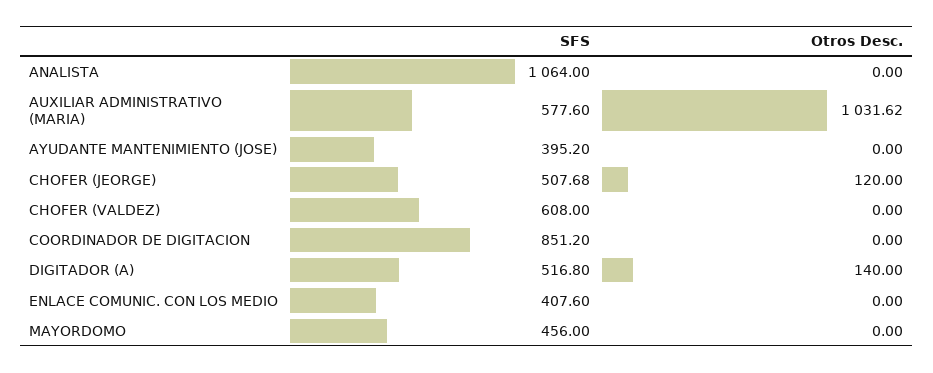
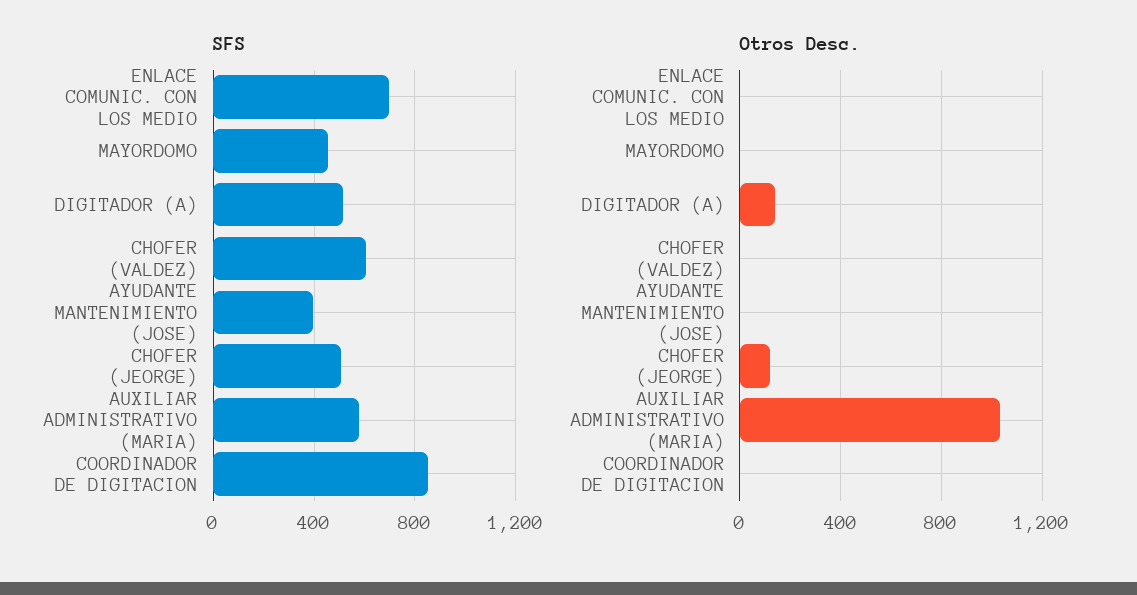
  {
    "SFS": {
-     "ANALISTA": 1064,
      "AUXILIAR ADMINISTRATIVO (MARIA)": 577.6,
      "AYUDANTE MANTENIMIENTO (JOSE)": 395.2,
      "CHOFER (JEORGE)": 507.68,
      "CHOFER (VALDEZ)": 608,
      "COORDINADOR DE DIGITACION": 851.2,
      "DIGITADOR (A)": 516.8,
-     "ENLACE COMUNIC. CON LOS MEDIO": 407.6,
+     "ENLACE COMUNIC. CON LOS MEDIO": 700,
      "MAYORDOMO": 456
    },
    "Otros Desc.": {
-     "ANALISTA": 0,
      "AUXILIAR ADMINISTRATIVO (MARIA)": 1031.62,
      "AYUDANTE MANTENIMIENTO (JOSE)": 0,
      "CHOFER (JEORGE)": 120,
      "CHOFER (VALDEZ)": 0,
      "COORDINADOR DE DIGITACION": 0,
      "DIGITADOR (A)": 140,
      "ENLACE COMUNIC. CON LOS MEDIO": 0,
      "MAYORDOMO": 0
    }
  }

